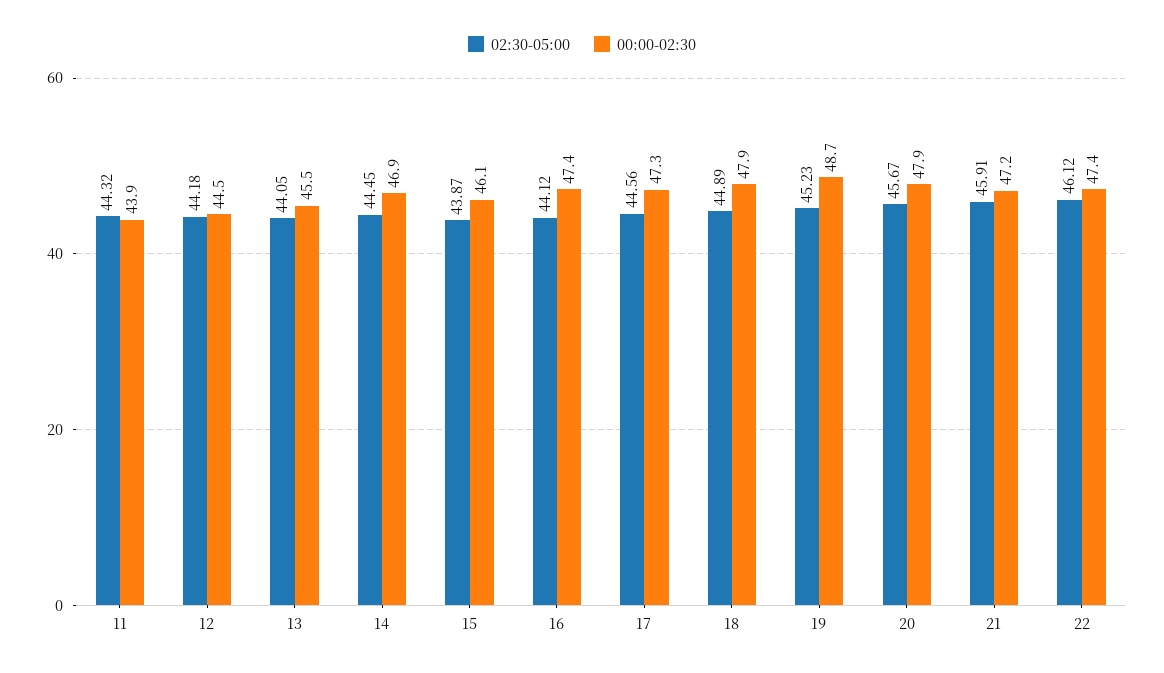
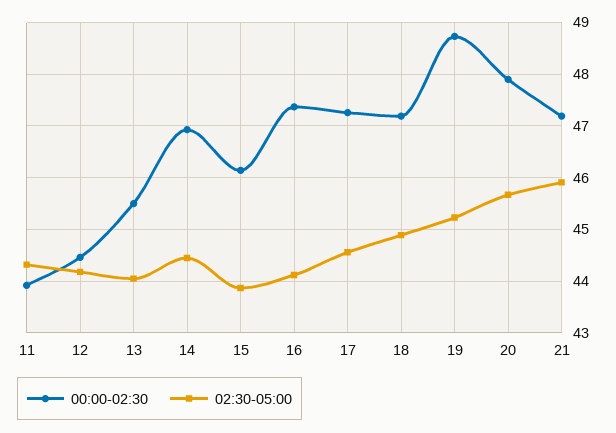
  {
    "02:30-05:00": {
      "11": 44.32,
      "12": 44.18,
      "13": 44.05,
      "14": 44.45,
      "15": 43.87,
      "16": 44.12,
      "17": 44.56,
      "18": 44.89,
      "19": 45.23,
      "20": 45.67,
-     "21": 45.91,
+     "21": 45.91
-     "22": 46.12
    },
    "00:00-02:30": {
      "11": 43.9,
      "12": 44.5,
      "13": 45.5,
      "14": 46.9,
      "15": 46.1,
      "16": 47.4,
      "17": 47.3,
-     "18": 47.9,
+     "18": 47.2,
      "19": 48.7,
      "20": 47.9,
-     "21": 47.2,
+     "21": 47.2
-     "22": 47.4
    }
  }

